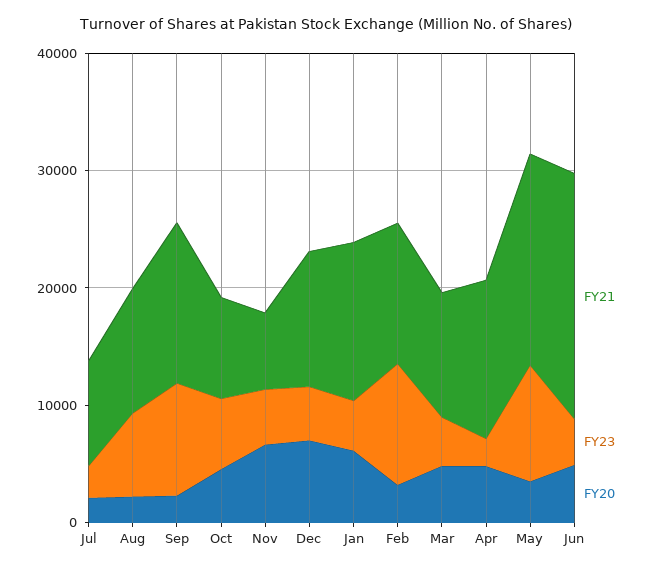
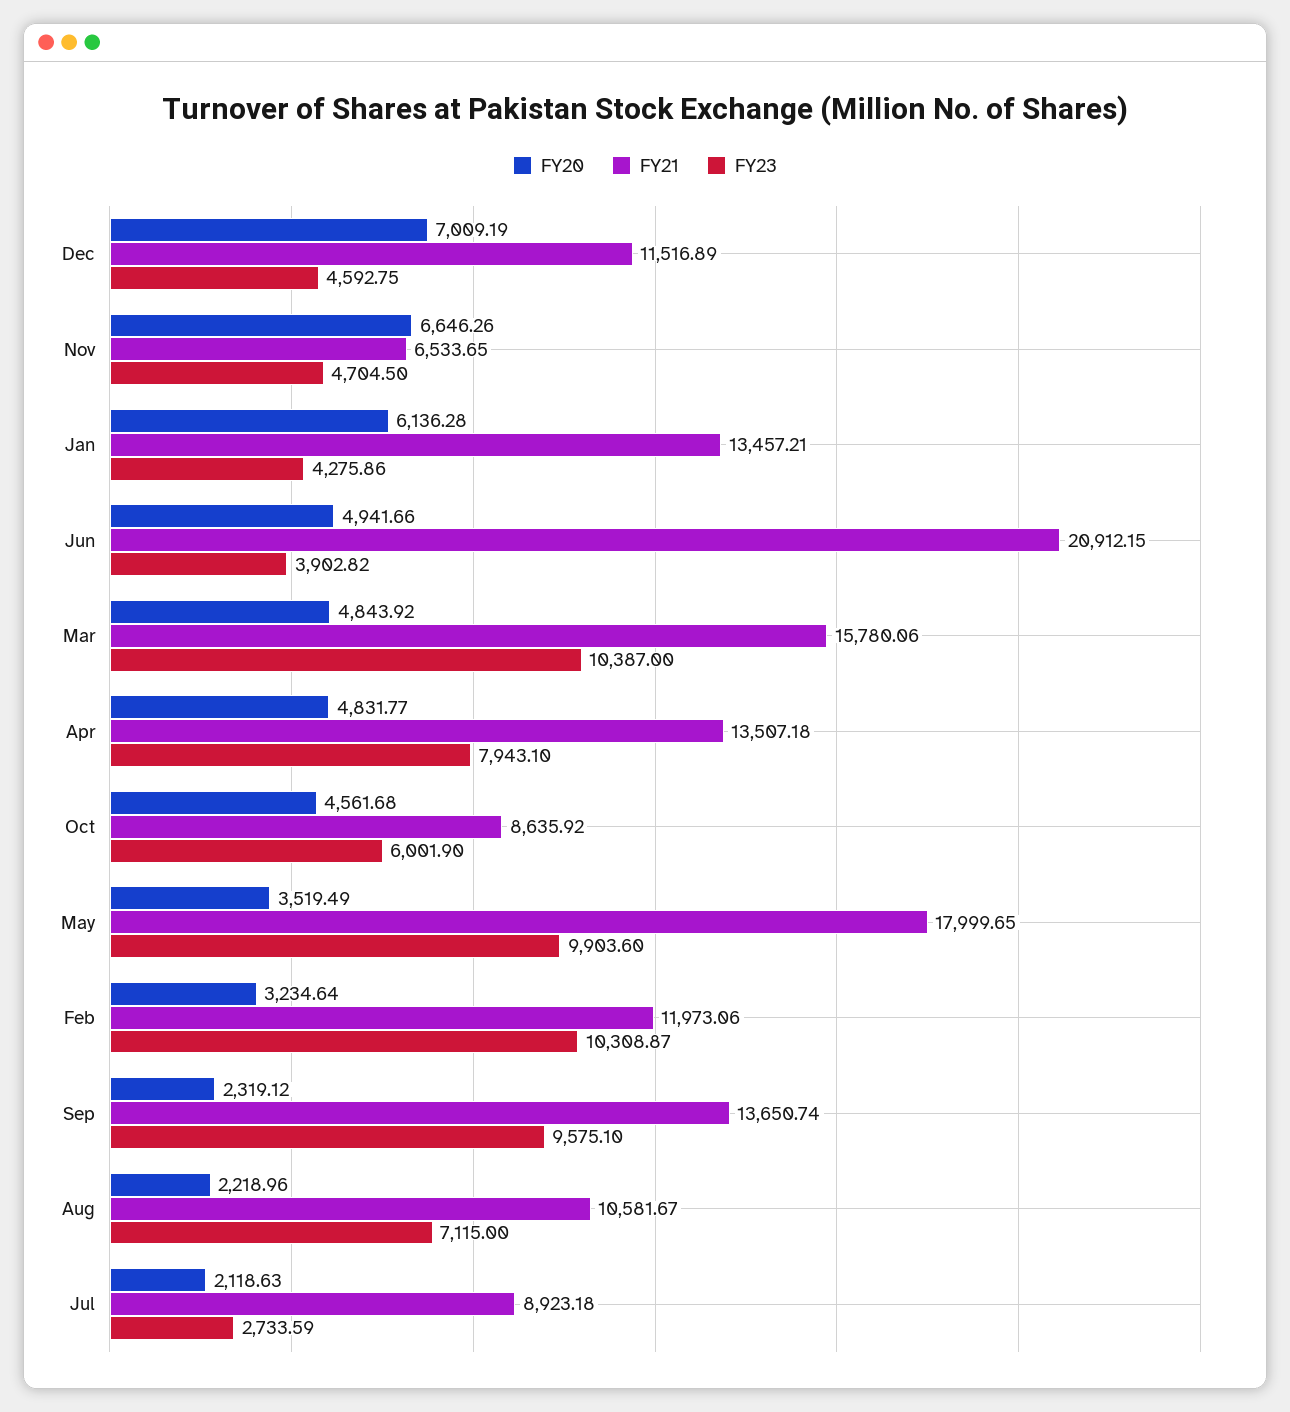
  {
    "FY21": {
      "Jul": 8923.18,
      "Aug": 10581.67,
      "Sep": 13650.74,
      "Oct": 8635.92,
      "Nov": 6533.65,
      "Dec": 11516.89,
      "Jan": 13457.21,
      "Feb": 11973.06,
-     "Mar": 10000,
+     "Mar": 15780.06,
      "Apr": 13507.18,
      "May": 17999.65,
      "Jun": 20912.15
    },
    "FY23": {
      "Jul": 2733.59,
      "Aug": 7115,
      "Sep": 9575.1,
      "Oct": 6001.9,
      "Nov": 4704.5,
      "Dec": 4592.75,
      "Jan": 4275.86,
      "Feb": 10308.87,
-     "Mar": 4000,
+     "Mar": 10387,
-     "Apr": 2000,
+     "Apr": 7943.1,
      "May": 9903.6,
      "Jun": 3902.82
    },
    "FY20": {
      "Jul": 2118.63,
      "Aug": 2218.96,
      "Sep": 2319.12,
      "Oct": 4561.68,
      "Nov": 6646.26,
      "Dec": 7009.19,
      "Jan": 6136.28,
      "Feb": 3234.64,
      "Mar": 4843.92,
      "Apr": 4831.77,
      "May": 3519.49,
      "Jun": 4941.66
    }
  }

